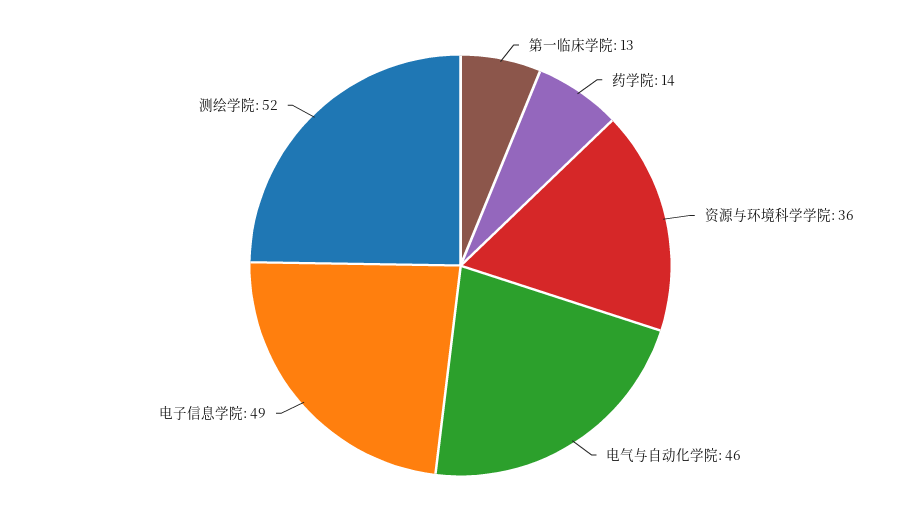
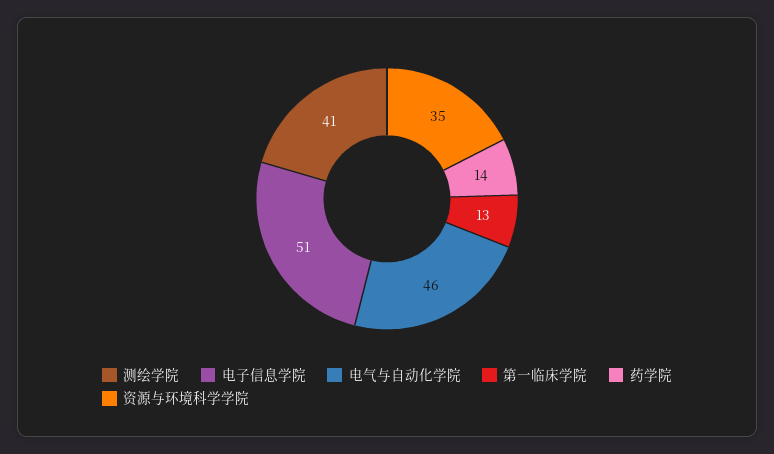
  {
    "第一临床学院": 13,
    "药学院": 14,
-   "资源与环境科学学院": 36,
+   "资源与环境科学学院": 35,
    "电气与自动化学院": 46,
-   "电子信息学院": 49,
+   "电子信息学院": 51,
-   "测绘学院": 52
+   "测绘学院": 41
  }

